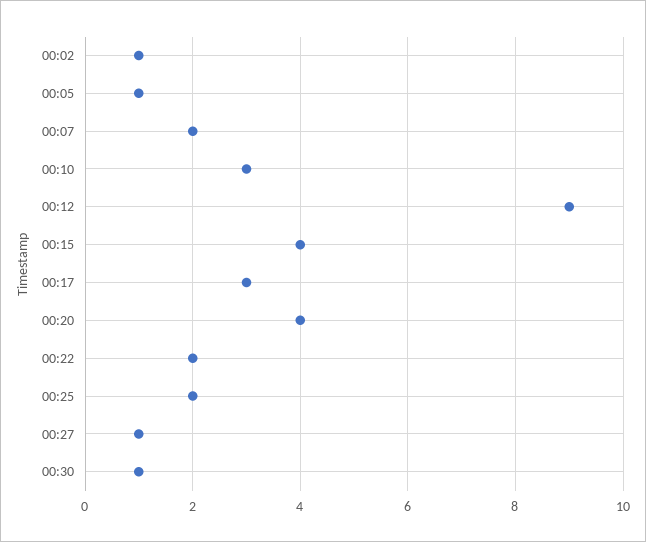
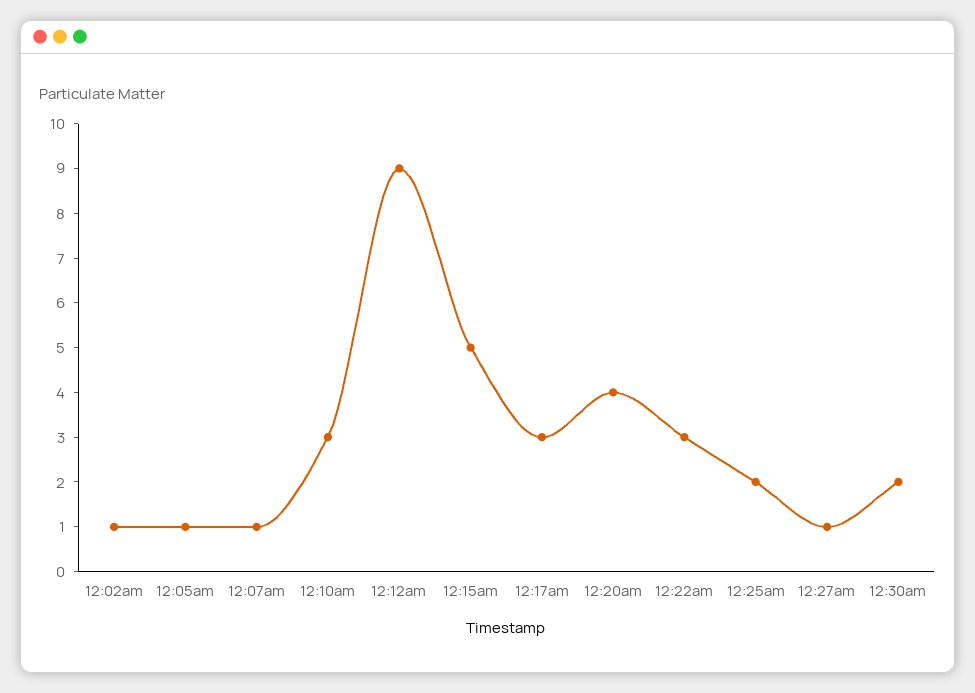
  {
    "00:02": 1,
    "00:05": 1,
-   "00:07": 2,
+   "00:07": 1,
    "00:10": 3,
    "00:12": 9,
-   "00:15": 4,
+   "00:15": 5,
    "00:17": 3,
    "00:20": 4,
-   "00:22": 2,
+   "00:22": 3,
    "00:25": 2,
    "00:27": 1,
-   "00:30": 1
+   "00:30": 2
  }

